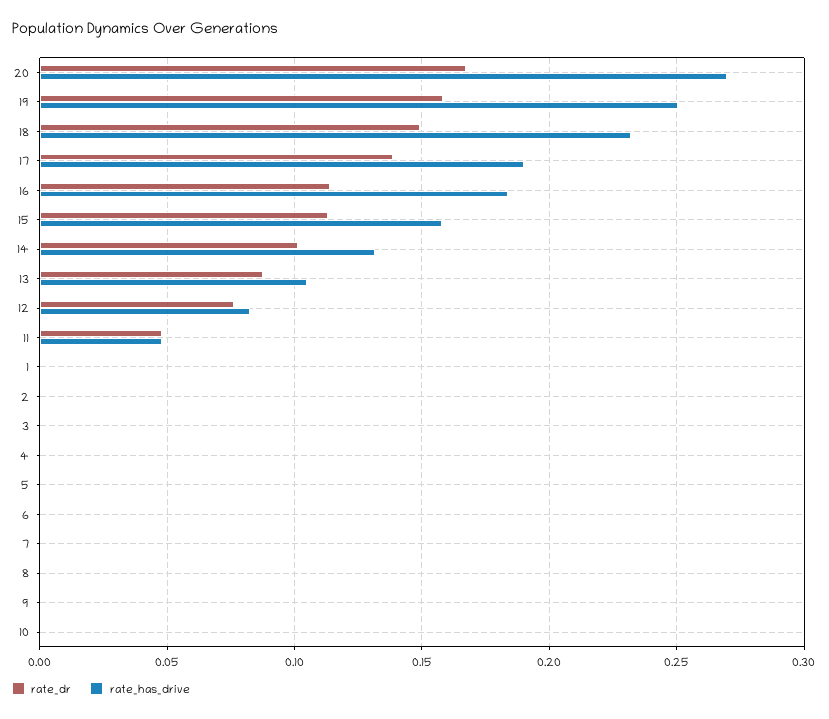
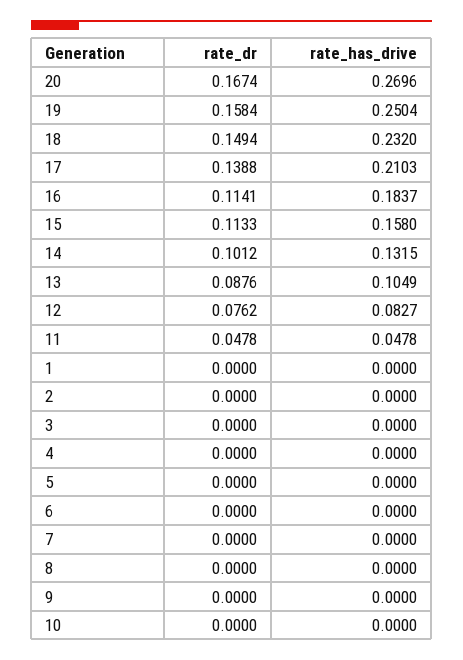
  {
    "rate_dr": {
      "20": 0.1674,
      "19": 0.1584,
      "18": 0.1494,
      "17": 0.1388,
      "16": 0.1141,
      "15": 0.1133,
      "14": 0.1012,
      "13": 0.0876,
      "12": 0.0762,
      "11": 0.0478,
      "1": 0,
      "2": 0,
      "3": 0,
      "4": 0,
      "5": 0,
      "6": 0,
      "7": 0,
      "8": 0,
      "9": 0,
      "10": 0
    },
    "rate_has_drive": {
      "20": 0.2696,
      "19": 0.2504,
      "18": 0.232,
-     "17": 0.19,
+     "17": 0.2103,
      "16": 0.1837,
      "15": 0.158,
      "14": 0.1315,
      "13": 0.1049,
      "12": 0.0827,
      "11": 0.0478,
      "1": 0,
      "2": 0,
      "3": 0,
      "4": 0,
      "5": 0,
      "6": 0,
      "7": 0,
      "8": 0,
      "9": 0,
      "10": 0
    }
  }

